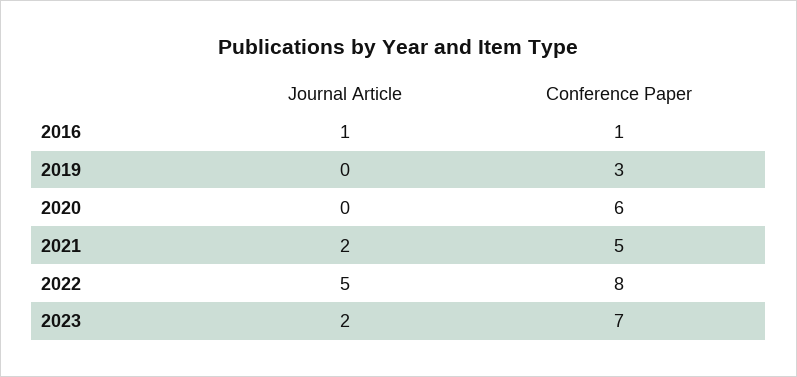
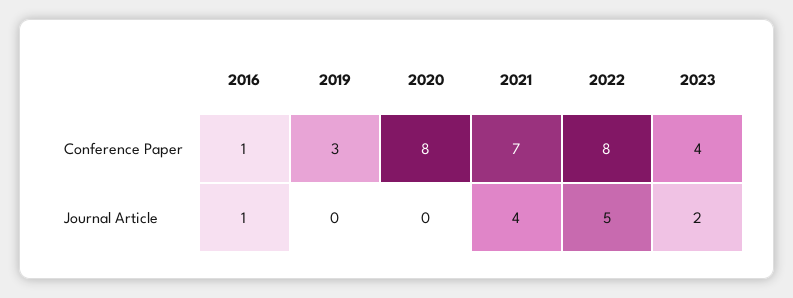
  {
    "Journal Article": {
      "2016": 1,
      "2019": 0,
      "2020": 0,
-     "2021": 2,
+     "2021": 4,
      "2022": 5,
      "2023": 2
    },
    "Conference Paper": {
      "2016": 1,
      "2019": 3,
-     "2020": 6,
+     "2020": 8,
-     "2021": 5,
+     "2021": 7,
      "2022": 8,
-     "2023": 7
+     "2023": 4
    }
  }

